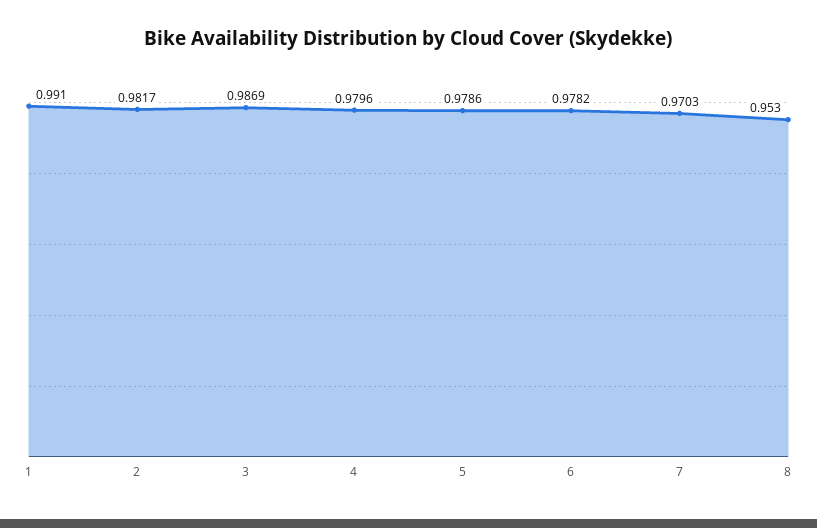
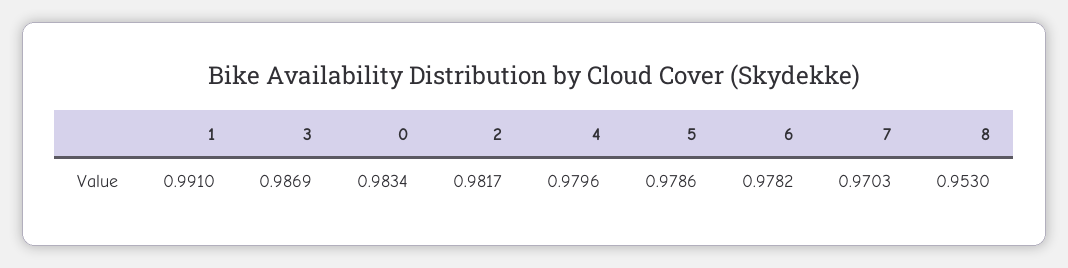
  {
    "1": 0.991,
    "2": 0.9817,
    "3": 0.9869,
    "4": 0.9796,
    "5": 0.9786,
    "6": 0.9782,
    "7": 0.9703,
-   "8": 0.953
+   "8": 0.953,
+   "0": 0.9834
  }

